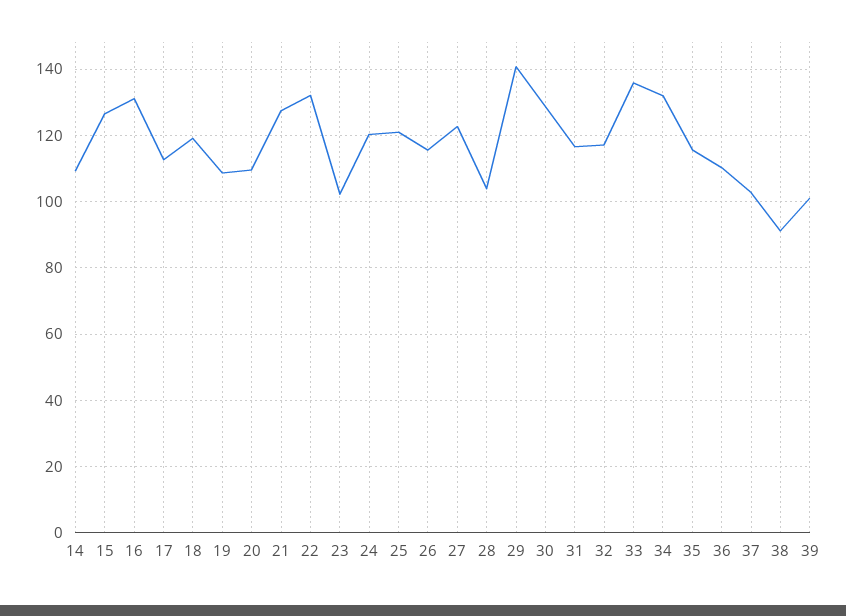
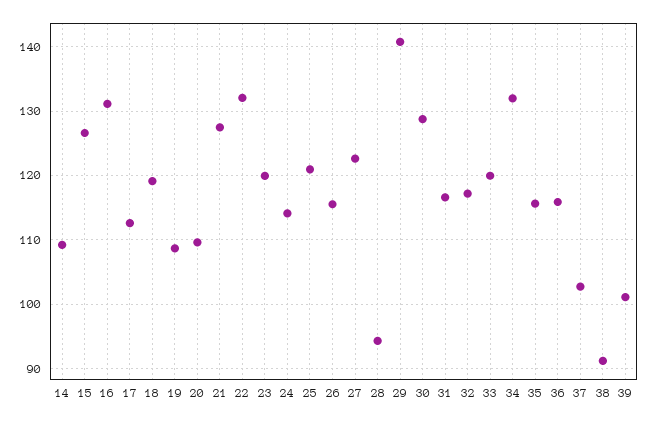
  {
    "14": 109,
    "15": 127,
    "16": 131,
    "17": 113,
    "18": 119,
    "19": 109,
    "20": 110,
    "21": 127,
    "22": 132,
-   "23": 102,
+   "23": 120,
-   "24": 120,
+   "24": 114,
    "25": 121,
    "26": 116,
    "27": 123,
-   "28": 104,
+   "28": 94,
    "29": 141,
    "30": 129,
    "31": 117,
    "32": 117,
-   "33": 136,
+   "33": 120,
    "34": 132,
    "35": 116,
-   "36": 110,
+   "36": 116,
    "37": 103,
    "38": 91,
    "39": 101
  }

